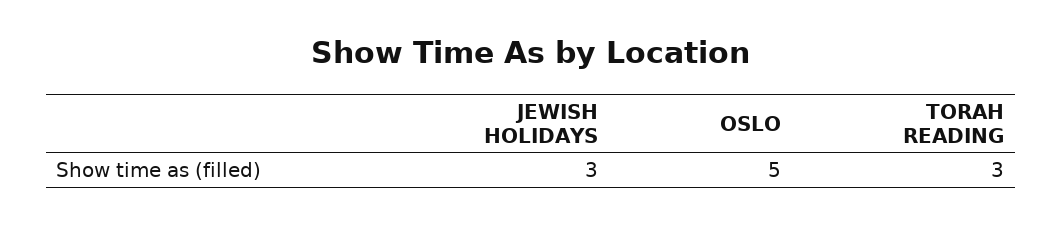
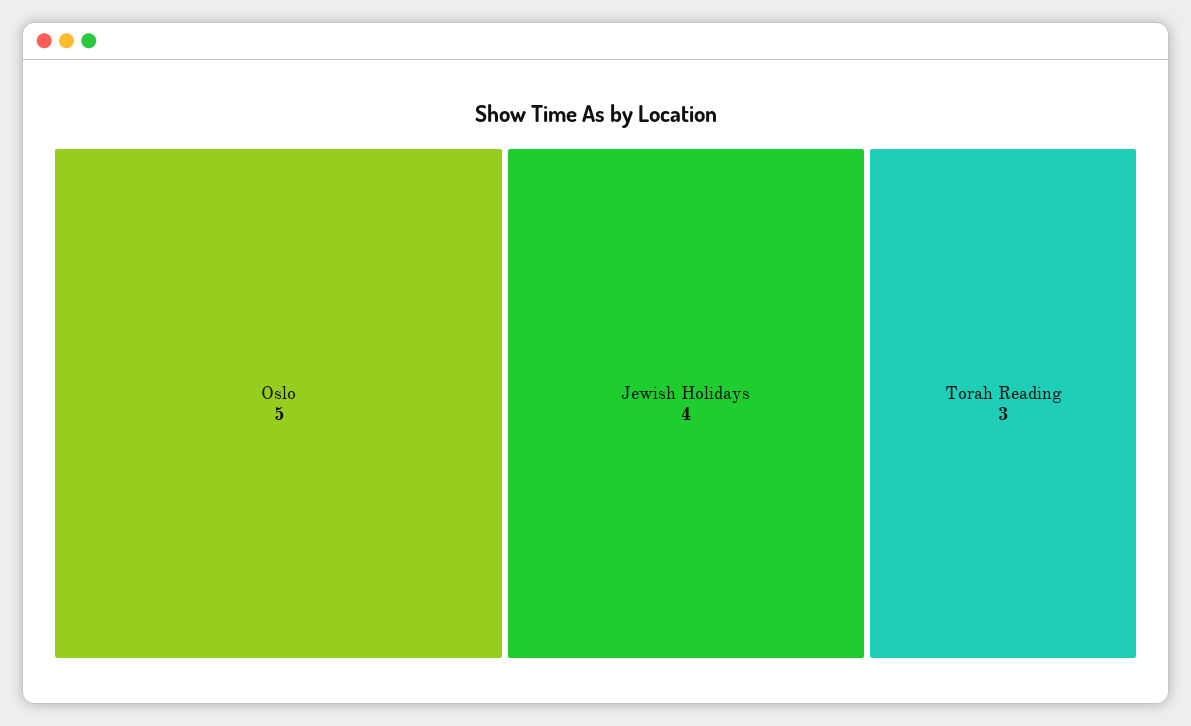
  {
-   "JEWISH HOLIDAYS": 3,
+   "JEWISH HOLIDAYS": 4,
    "OSLO": 5,
    "TORAH READING": 3
  }

